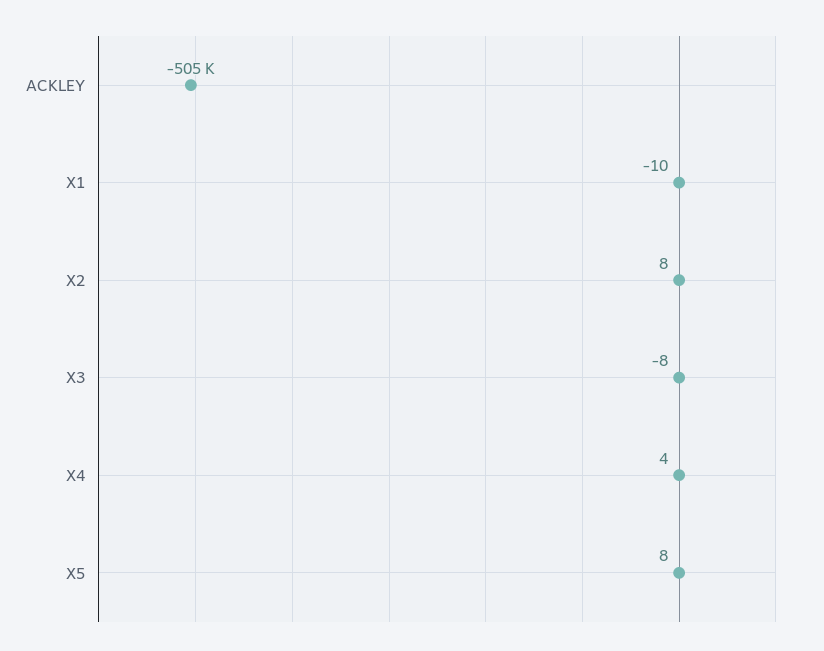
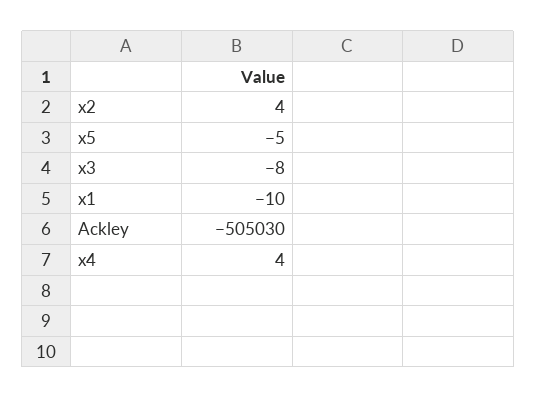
  {
    "ACKLEY": -505030,
    "X1": -10,
-   "X2": 8,
+   "X2": 4,
    "X3": -8,
    "X4": 4,
-   "X5": 8
+   "X5": -5
  }

